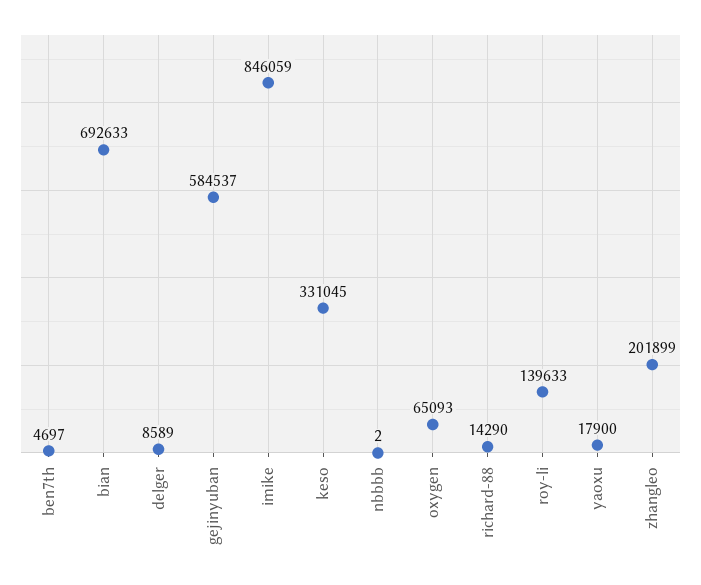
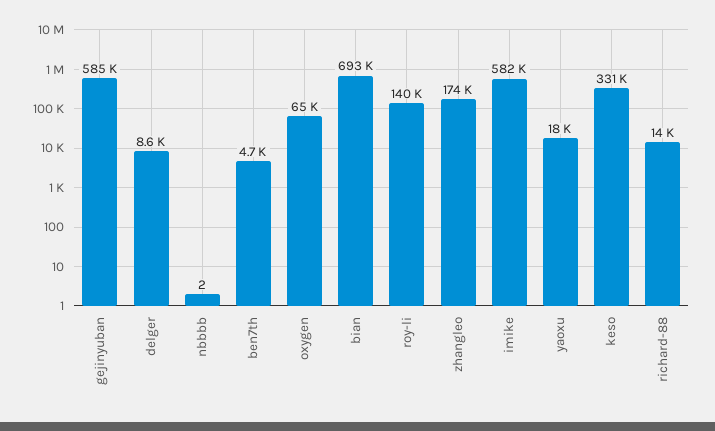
  {
    "ben7th": 4697,
    "bian": 692633,
    "delger": 8589,
    "gejinyuban": 584537,
-   "imike": 846059,
+   "imike": 582000,
    "keso": 331045,
    "nbbbb": 2,
    "oxygen": 65093,
    "richard-88": 14290,
    "roy-li": 139633,
    "yaoxu": 17900,
-   "zhangleo": 201899
+   "zhangleo": 174000
  }

